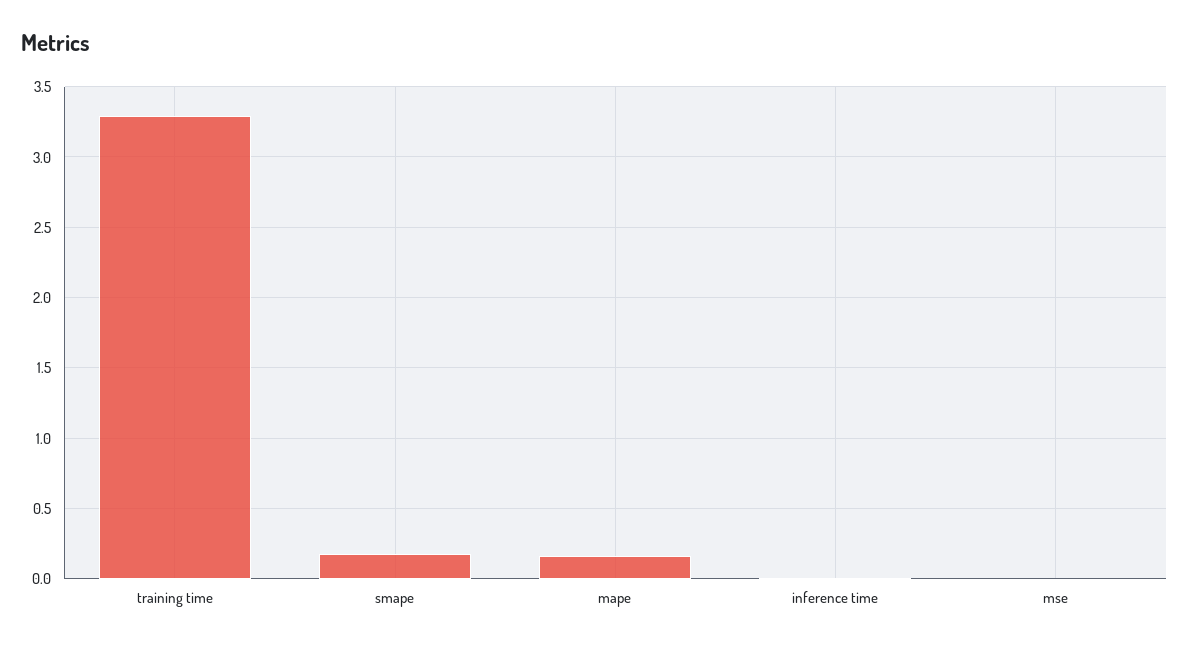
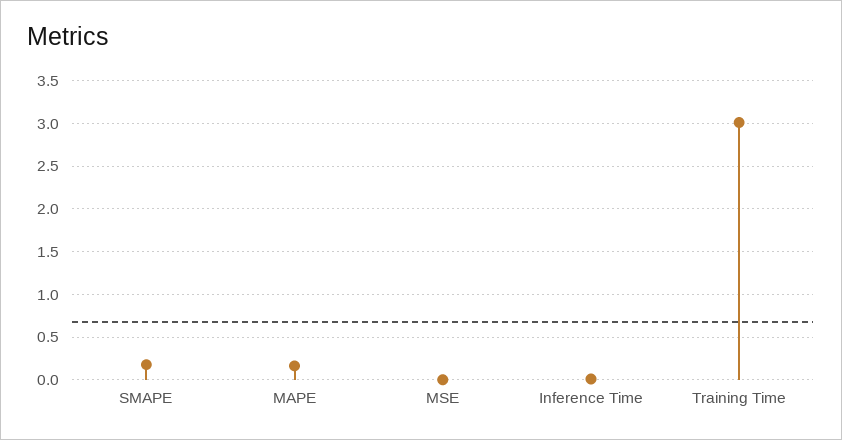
  {
-   "training time": 3.3,
+   "training time": 3,
    "smape": 0.2,
    "mape": 0.15,
    "inference time": 0,
    "mse": 0
  }

